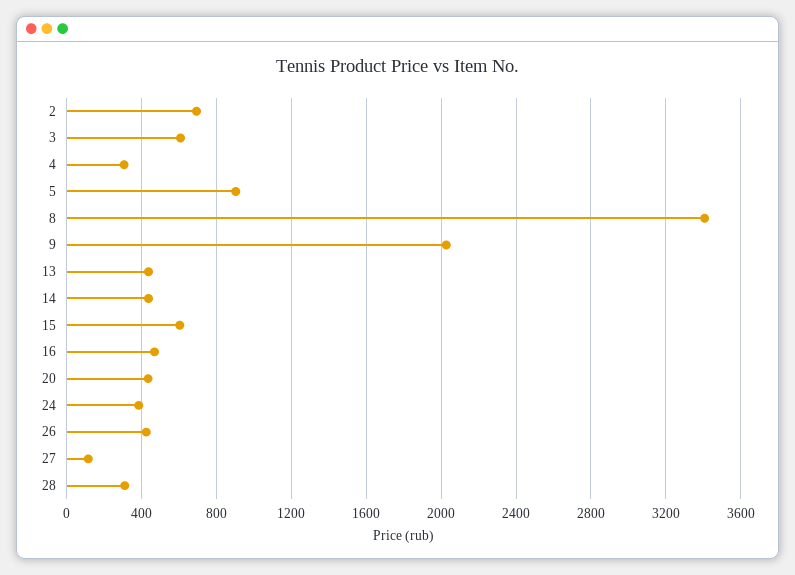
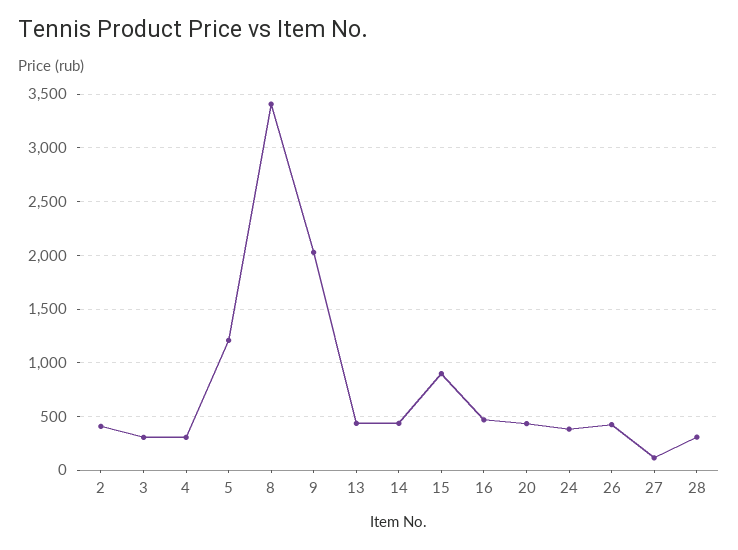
  {
-   "2": 700,
+   "2": 400,
-   "3": 600,
+   "3": 300,
    "4": 300,
-   "5": 900,
+   "5": 1200,
    "8": 3400,
    "9": 2050,
    "13": 450,
    "14": 450,
-   "15": 600,
+   "15": 900,
    "16": 450,
    "20": 450,
    "24": 400,
    "26": 400,
    "27": 100,
    "28": 300
  }

